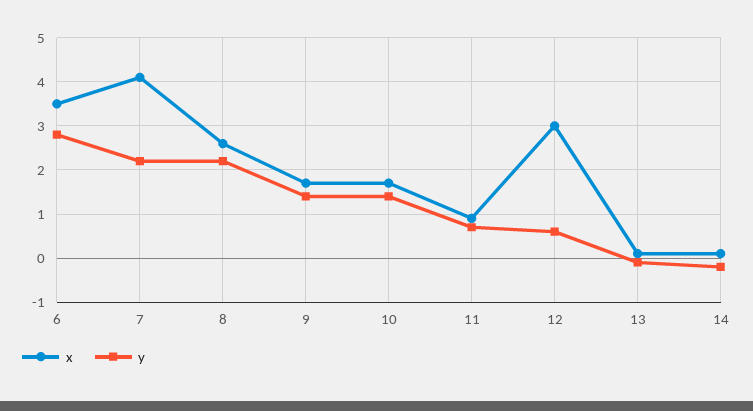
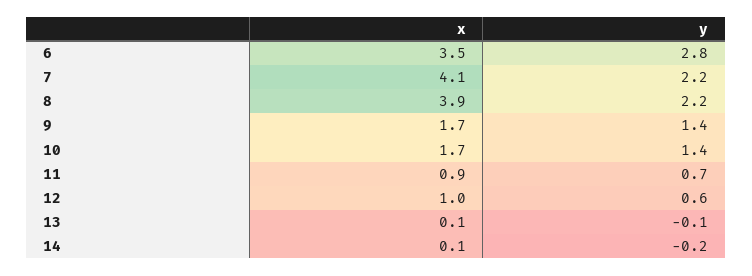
  {
    "x": {
      "6": 3.5,
      "7": 4.1,
-     "8": 2.5,
+     "8": 3.9,
      "9": 1.7,
      "10": 1.7,
      "11": 0.9,
-     "12": 3,
+     "12": 1,
      "13": 0.1,
      "14": 0.1
    },
    "y": {
      "6": 2.8,
      "7": 2.2,
      "8": 2.2,
      "9": 1.4,
      "10": 1.4,
      "11": 0.7,
      "12": 0.6,
      "13": -0.1,
      "14": -0.2
    }
  }

